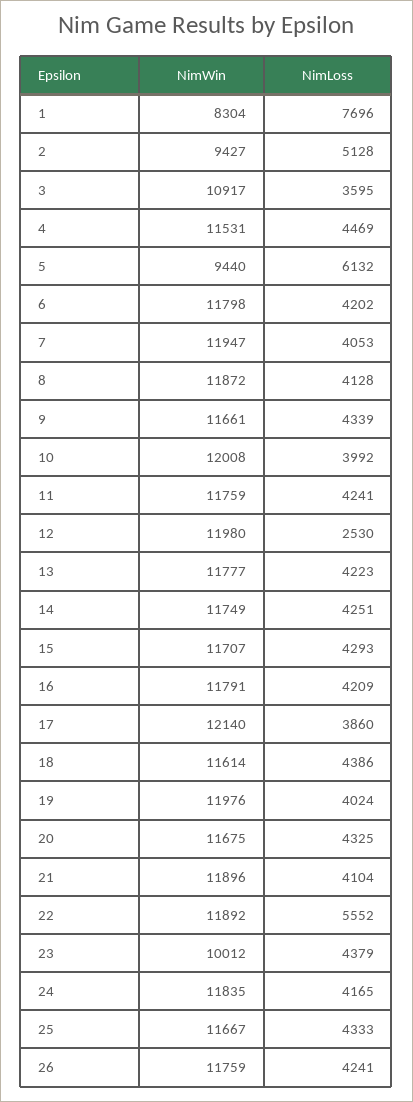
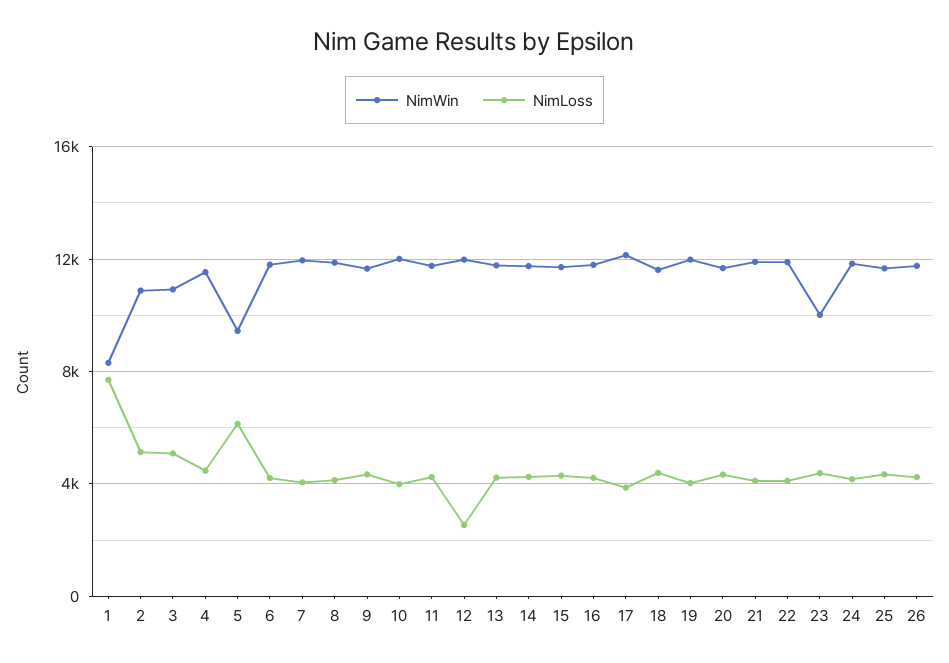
  {
    "NimWin": {
      "1": 8304,
-     "2": 9427,
+     "2": 11000,
      "3": 10917,
      "4": 11531,
      "5": 9440,
      "6": 11798,
      "7": 11947,
      "8": 11872,
      "9": 11661,
      "10": 12008,
      "11": 11759,
      "12": 11980,
      "13": 11777,
      "14": 11749,
      "15": 11707,
      "16": 11791,
      "17": 12140,
      "18": 11614,
      "19": 11976,
      "20": 11675,
      "21": 11896,
      "22": 11892,
      "23": 10012,
      "24": 11835,
      "25": 11667,
      "26": 11759
    },
    "NimLoss": {
      "1": 7696,
      "2": 5128,
-     "3": 3595,
+     "3": 5000,
      "4": 4469,
      "5": 6132,
      "6": 4202,
      "7": 4053,
      "8": 4128,
      "9": 4339,
      "10": 3992,
      "11": 4241,
      "12": 2530,
      "13": 4223,
      "14": 4251,
      "15": 4293,
      "16": 4209,
      "17": 3860,
      "18": 4386,
      "19": 4024,
      "20": 4325,
      "21": 4104,
-     "22": 5552,
+     "22": 4000,
      "23": 4379,
      "24": 4165,
      "25": 4333,
      "26": 4241
    }
  }

